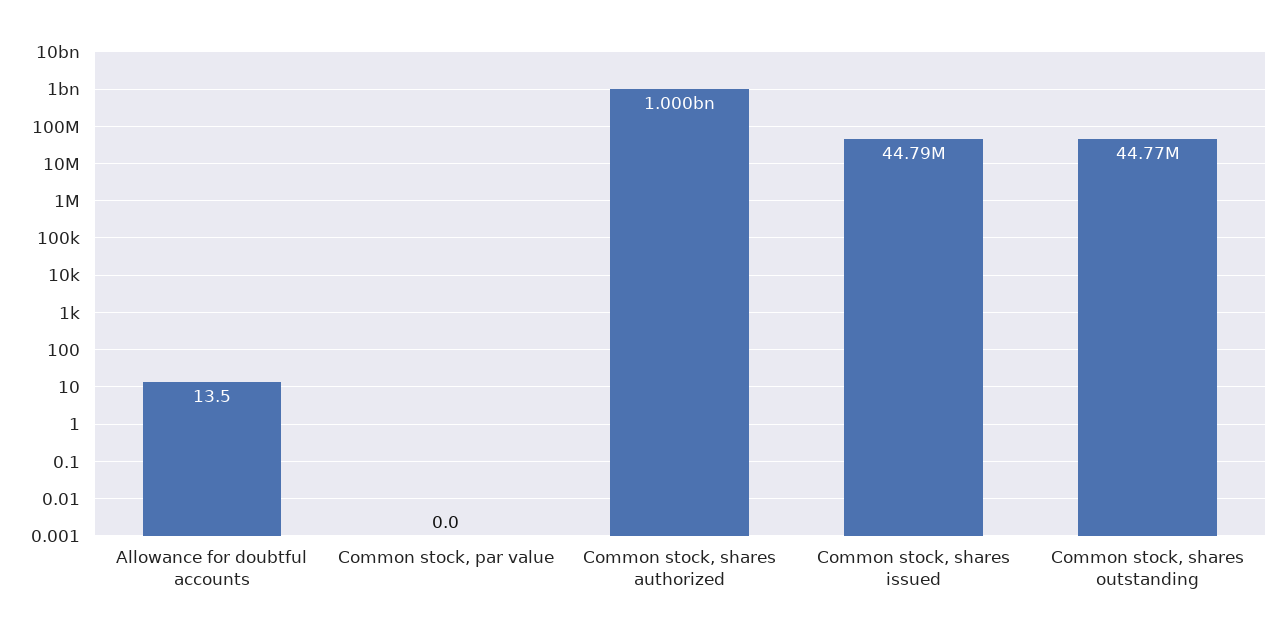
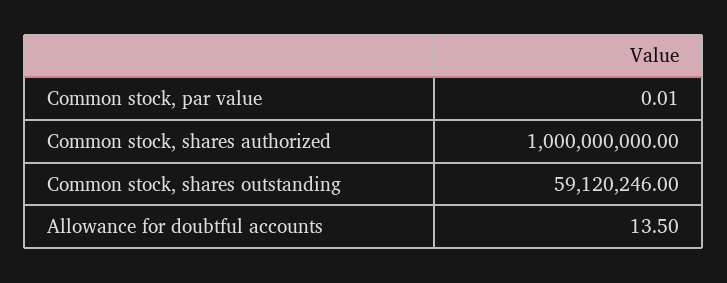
  {
    "Allowance for doubtful accounts": 13.5,
    "Common stock, par value": 0.01,
    "Common stock, shares authorized": 1000000000,
-   "Common stock, shares issued": 44790000,
-   "Common stock, shares outstanding": 44770000
+   "Common stock, shares outstanding": 59120246
  }

